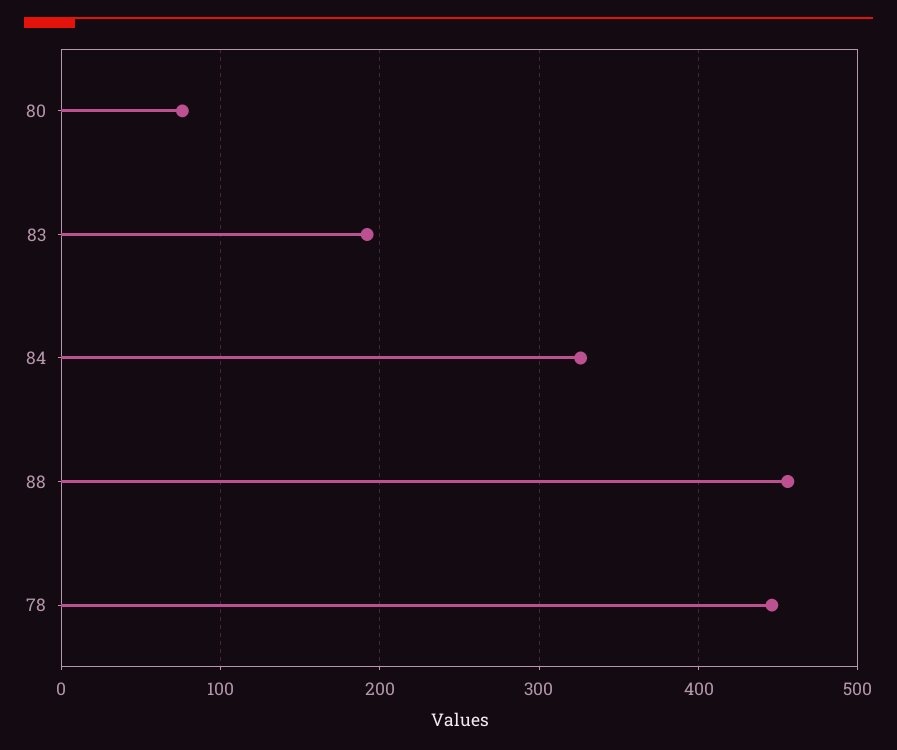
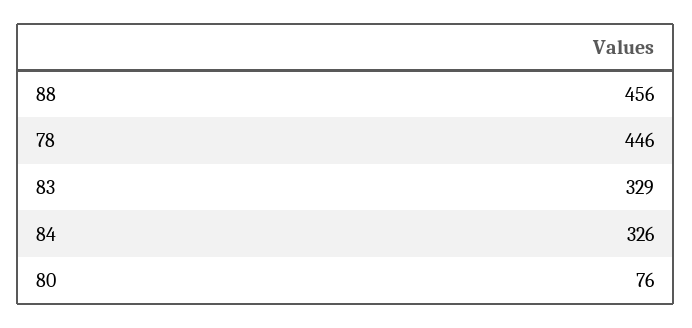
  {
    "80": 76,
-   "83": 190,
+   "83": 329,
    "84": 326,
    "88": 456,
    "78": 446
  }

